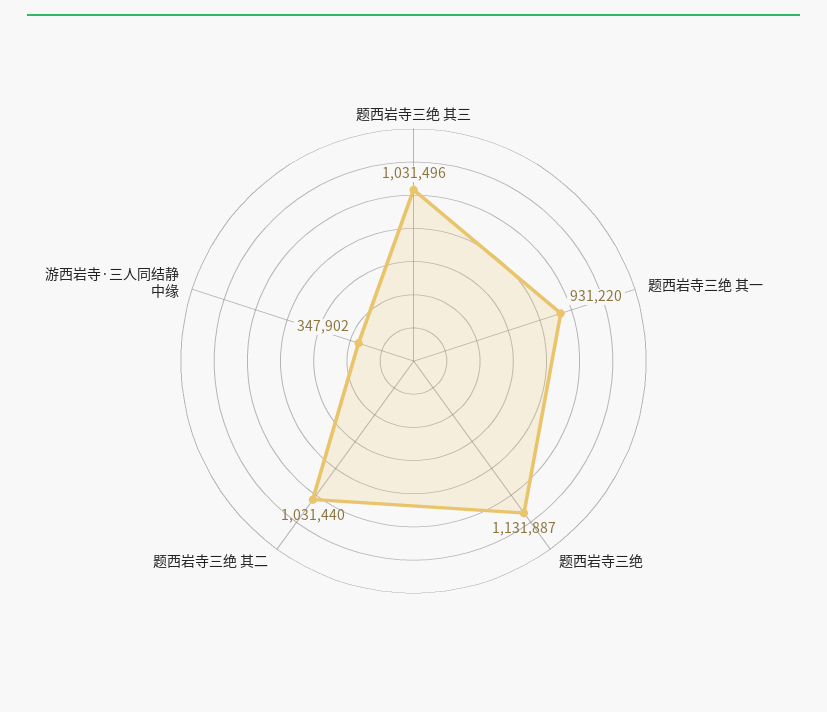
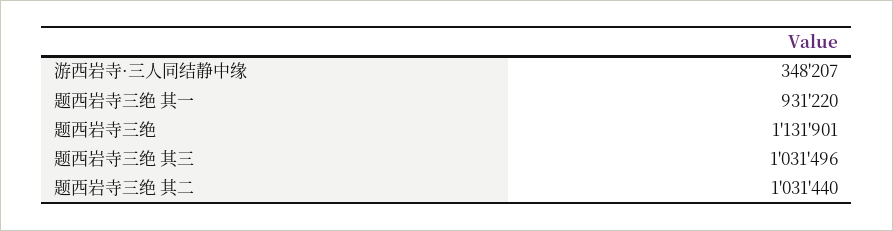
  {
    "题西岩寺三绝 其三": 1031496,
    "题西岩寺三绝 其一": 931220,
-   "题西岩寺三绝": 1131887,
+   "题西岩寺三绝": 1131901,
    "题西岩寺三绝 其二": 1031440,
-   "游西岩寺·三人同结静中缘": 347902
+   "游西岩寺·三人同结静中缘": 348207
  }

